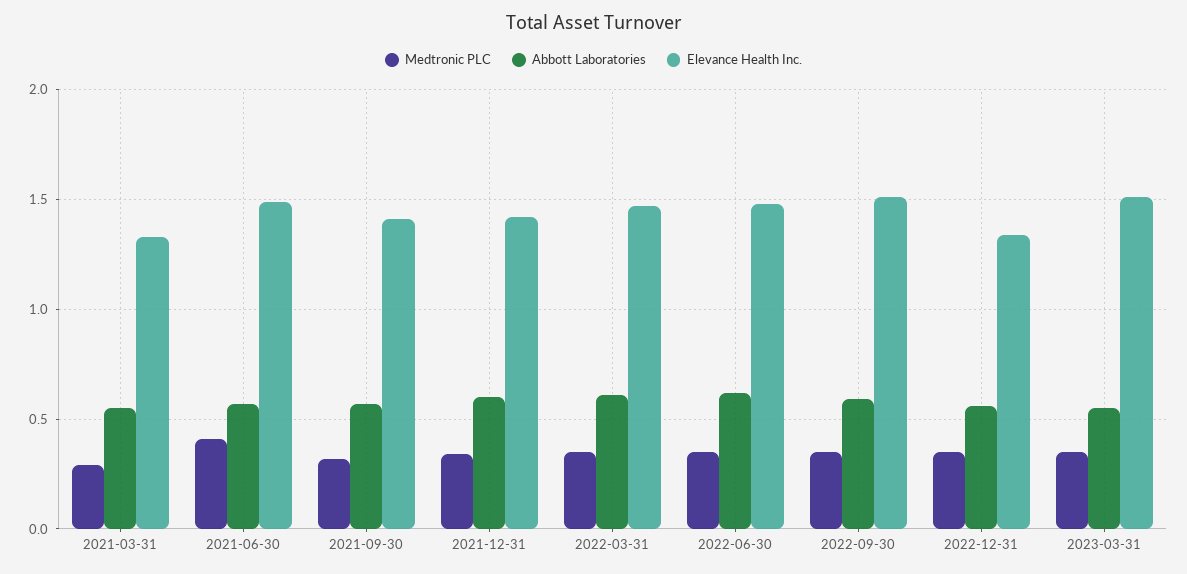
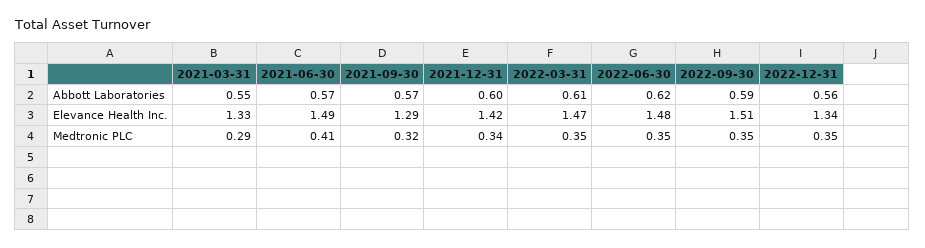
  {
    "Medtronic PLC": {
      "2021-03-31": 0.29,
      "2021-06-30": 0.41,
      "2021-09-30": 0.32,
      "2021-12-31": 0.34,
      "2022-03-31": 0.35,
      "2022-06-30": 0.35,
      "2022-09-30": 0.35,
-     "2022-12-31": 0.35,
+     "2022-12-31": 0.35
-     "2023-03-31": 0.35
    },
    "Abbott Laboratories": {
      "2021-03-31": 0.55,
      "2021-06-30": 0.57,
      "2021-09-30": 0.57,
      "2021-12-31": 0.6,
      "2022-03-31": 0.61,
      "2022-06-30": 0.62,
      "2022-09-30": 0.59,
-     "2022-12-31": 0.56,
+     "2022-12-31": 0.56
-     "2023-03-31": 0.55
    },
    "Elevance Health Inc.": {
      "2021-03-31": 1.33,
      "2021-06-30": 1.49,
-     "2021-09-30": 1.4,
+     "2021-09-30": 1.29,
      "2021-12-31": 1.42,
      "2022-03-31": 1.47,
      "2022-06-30": 1.48,
      "2022-09-30": 1.51,
-     "2022-12-31": 1.34,
+     "2022-12-31": 1.34
-     "2023-03-31": 1.5
    }
  }

